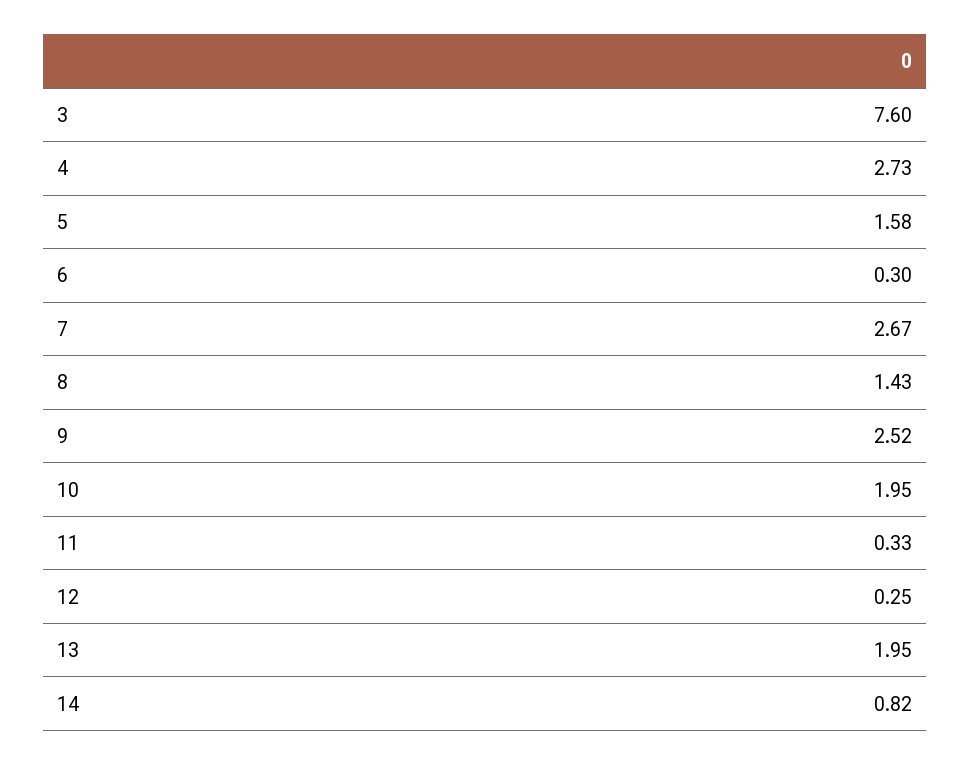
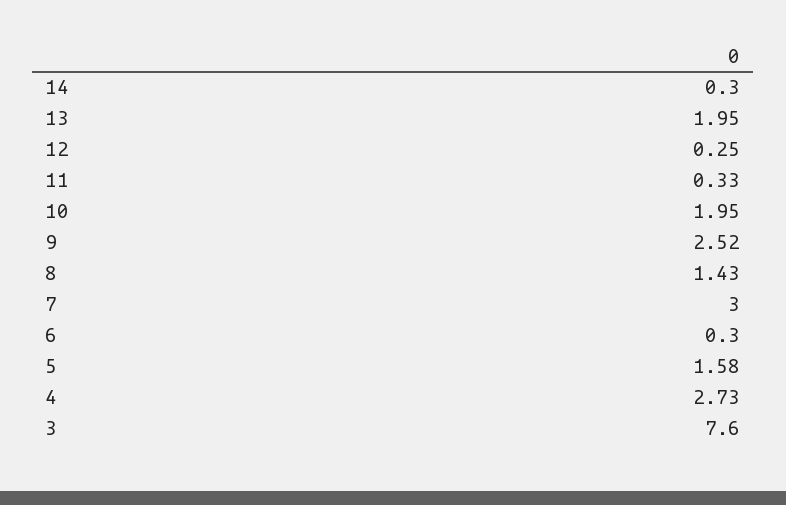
  {
    "3": 7.6,
    "4": 2.73,
    "5": 1.58,
    "6": 0.3,
-   "7": 2.67,
+   "7": 3,
    "8": 1.43,
    "9": 2.52,
    "10": 1.95,
    "11": 0.33,
    "12": 0.25,
    "13": 1.95,
-   "14": 0.82
+   "14": 0.3
  }

